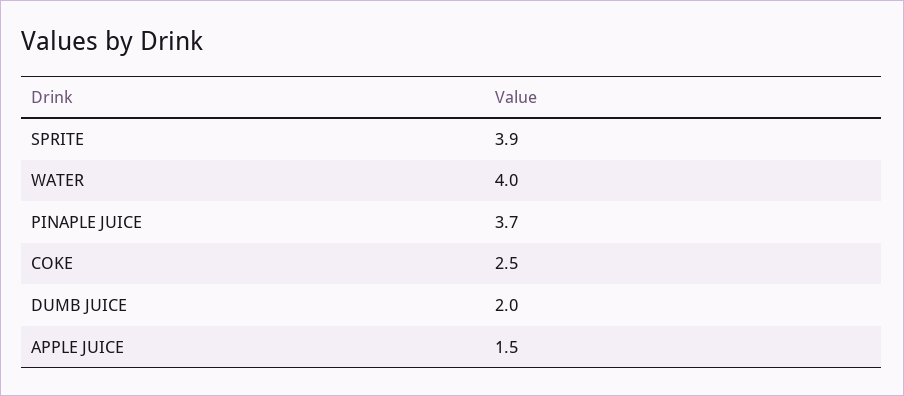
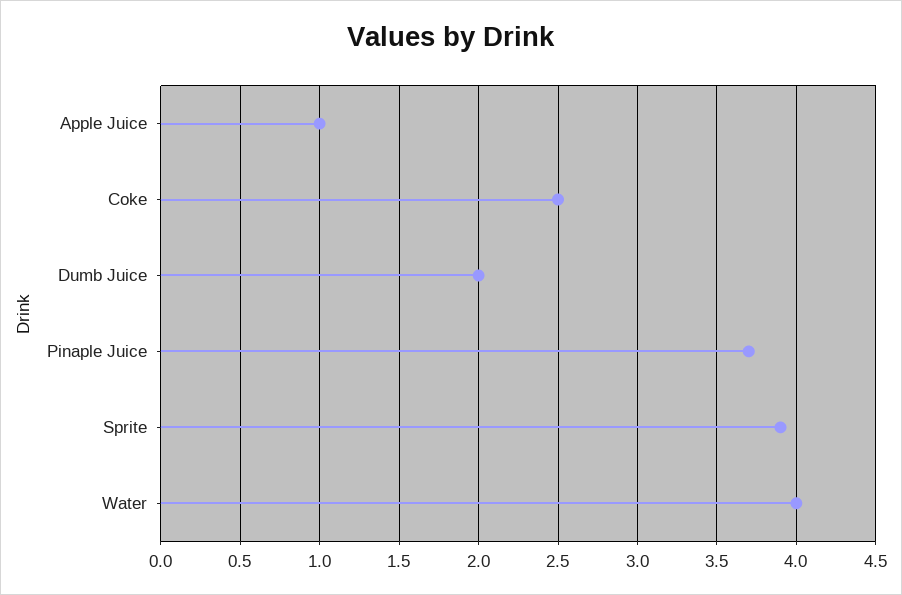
  {
    "SPRITE": 3.9,
    "WATER": 4,
    "PINAPLE JUICE": 3.7,
    "COKE": 2.5,
    "DUMB JUICE": 2,
-   "APPLE JUICE": 1.5
+   "APPLE JUICE": 1
  }

